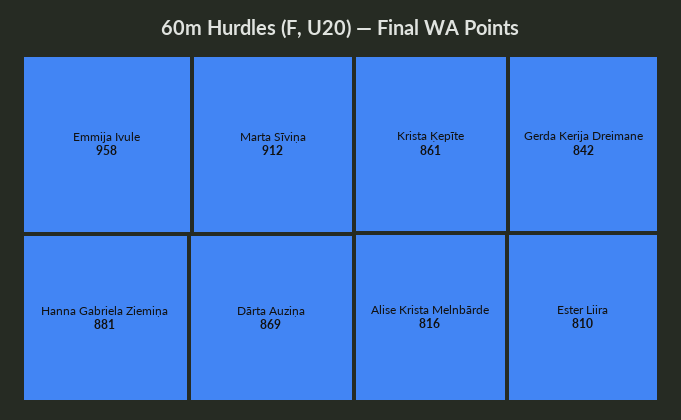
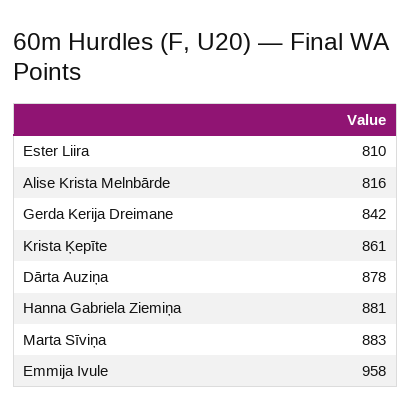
  {
    "Emmija Ivule": 958,
-   "Marta Sīviņa": 912,
+   "Marta Sīviņa": 883,
    "Hanna Gabriela Ziemiņa": 881,
-   "Dārta Auziņa": 869,
+   "Dārta Auziņa": 878,
    "Krista Ķepīte": 861,
    "Gerda Kerija Dreimane": 842,
    "Alise Krista Melnbārde": 816,
    "Ester Liira": 810
  }

